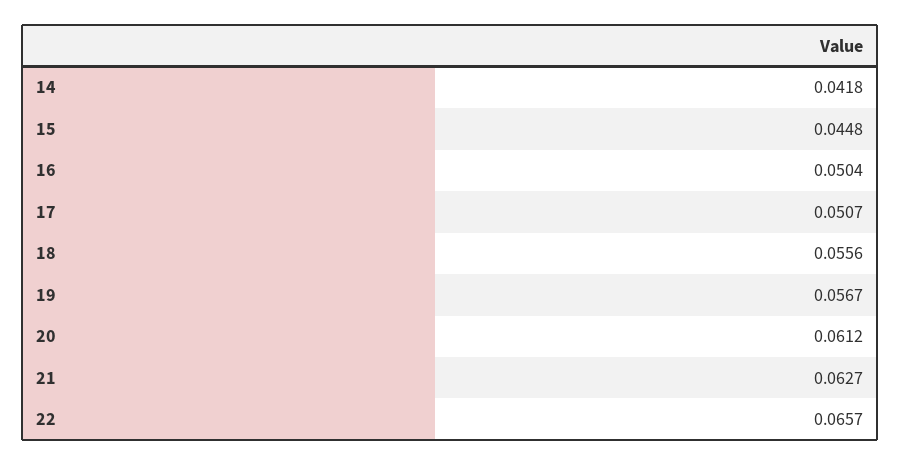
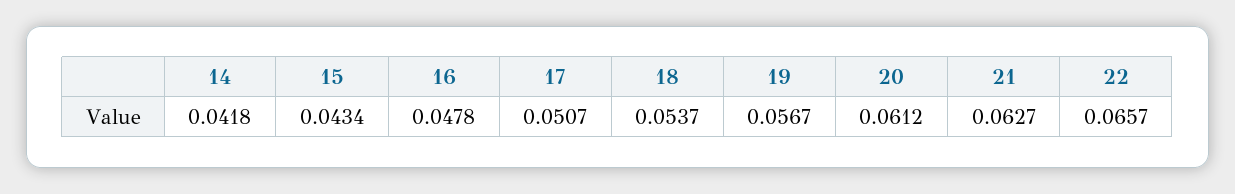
  {
    "14": 0.0418,
-   "15": 0.0448,
+   "15": 0.0434,
-   "16": 0.0504,
+   "16": 0.0478,
    "17": 0.0507,
-   "18": 0.0556,
+   "18": 0.0537,
    "19": 0.0567,
    "20": 0.0612,
    "21": 0.0627,
    "22": 0.0657
  }

